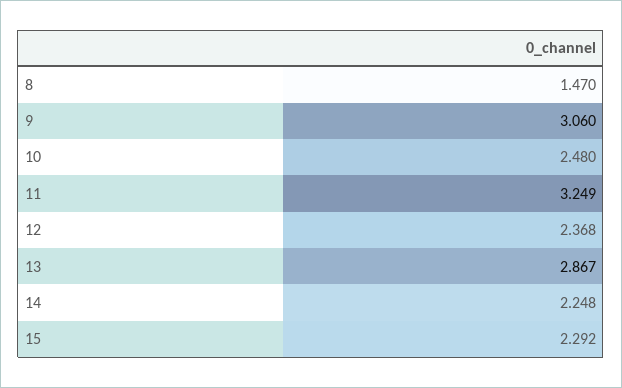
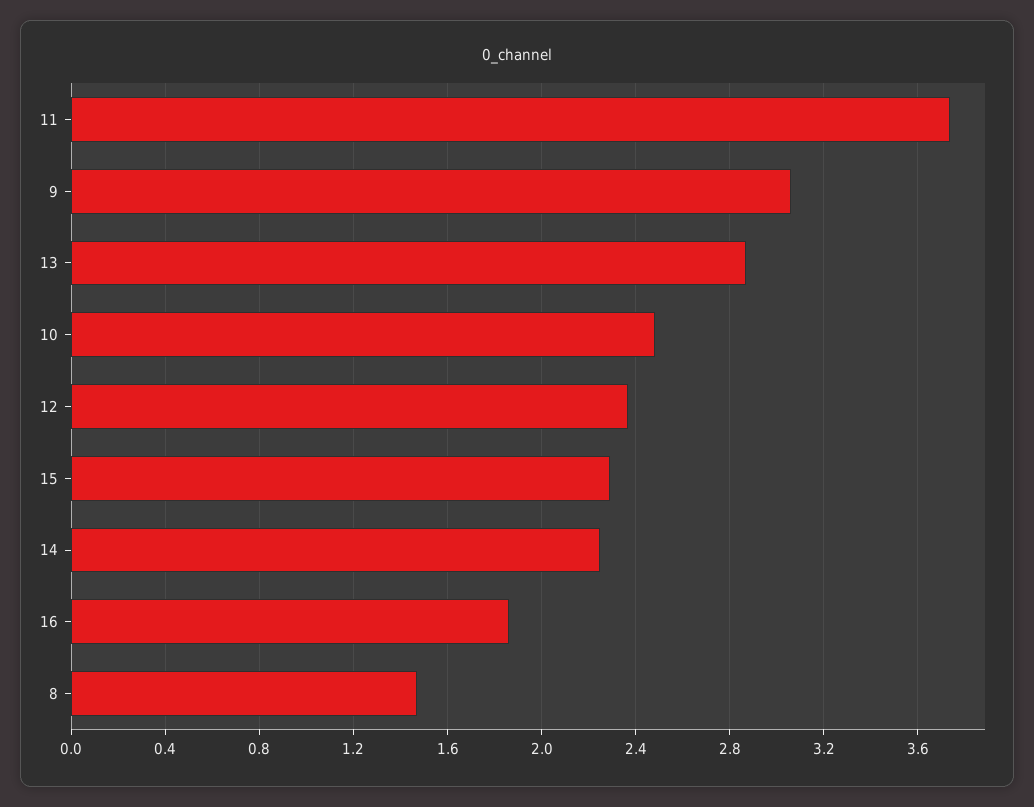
  {
    "8": 1.47,
    "9": 3.06,
    "10": 2.48,
-   "11": 3.249,
+   "11": 3.75,
    "12": 2.368,
    "13": 2.867,
    "14": 2.248,
-   "15": 2.292
+   "15": 2.292,
+   "16": 1.85
  }

